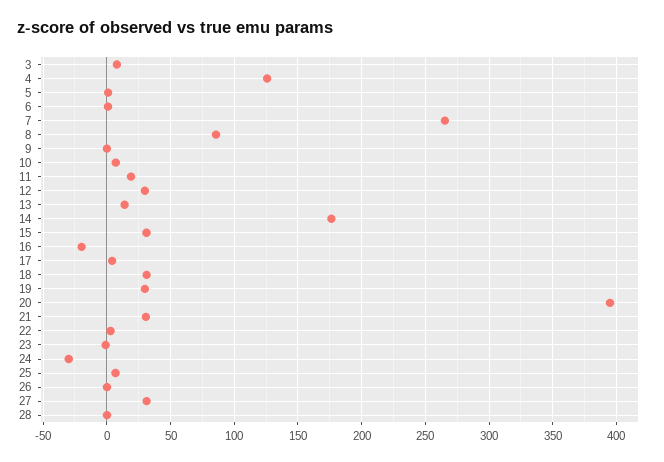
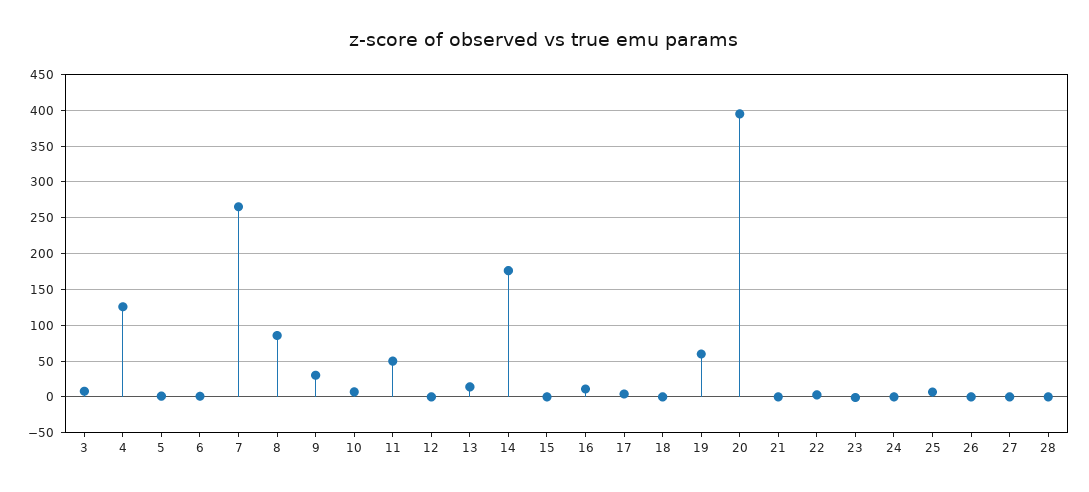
  {
    "3": 10,
    "4": 125,
    "5": 0,
    "6": 0,
    "7": 265,
    "8": 85,
-   "9": 0,
+   "9": 30,
    "10": 5,
-   "11": 20,
+   "11": 50,
-   "12": 30,
+   "12": 0,
    "13": 15,
    "14": 175,
-   "15": 30,
+   "15": 0,
-   "16": -20,
+   "16": 10,
    "17": 5,
-   "18": 30,
+   "18": 0,
-   "19": 30,
+   "19": 60,
    "20": 395,
-   "21": 30,
+   "21": 0,
    "22": 5,
    "23": 0,
-   "24": -30,
+   "24": 0,
    "25": 5,
    "26": 0,
-   "27": 30,
+   "27": 0,
    "28": 0
  }

